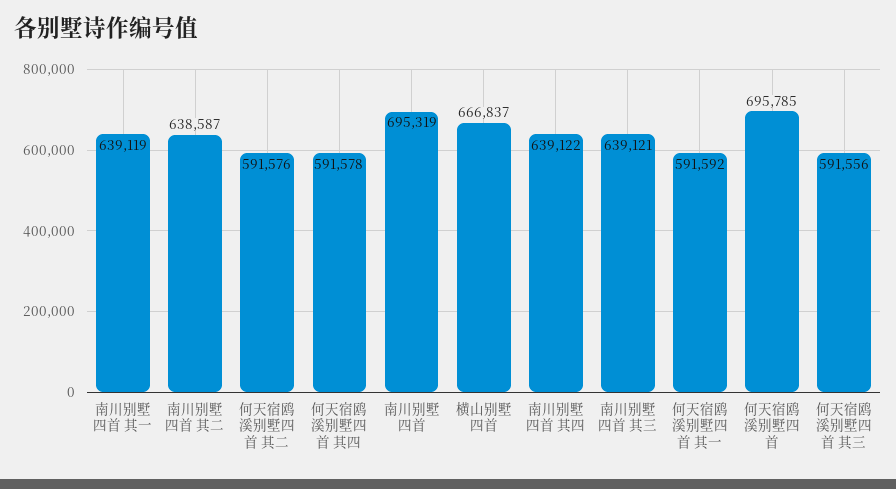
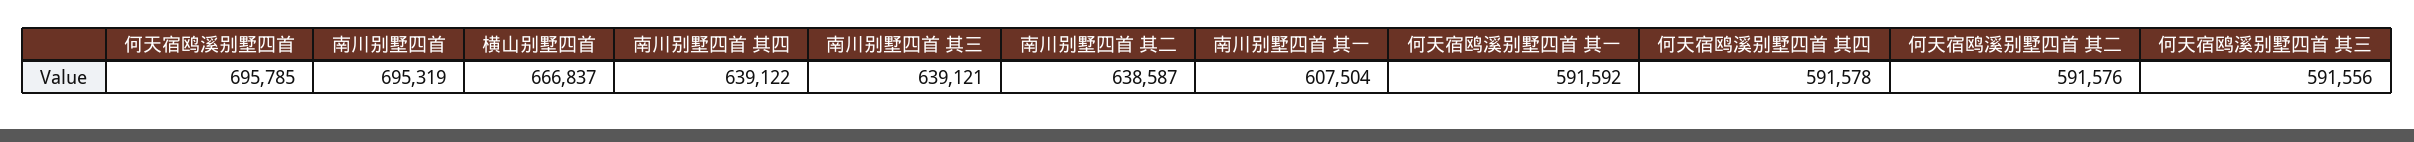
  {
-   "南川别墅四首 其一": 639119,
+   "南川别墅四首 其一": 607504,
    "南川别墅四首 其二": 638587,
    "何天宿鸥溪别墅四首 其二": 591576,
    "何天宿鸥溪别墅四首 其四": 591578,
    "南川别墅四首": 695319,
    "横山别墅四首": 666837,
    "南川别墅四首 其四": 639122,
    "南川别墅四首 其三": 639121,
    "何天宿鸥溪别墅四首 其一": 591592,
    "何天宿鸥溪别墅四首": 695785,
    "何天宿鸥溪别墅四首 其三": 591556
  }

